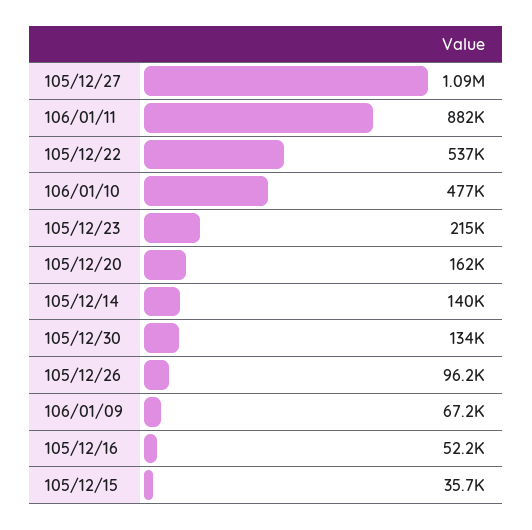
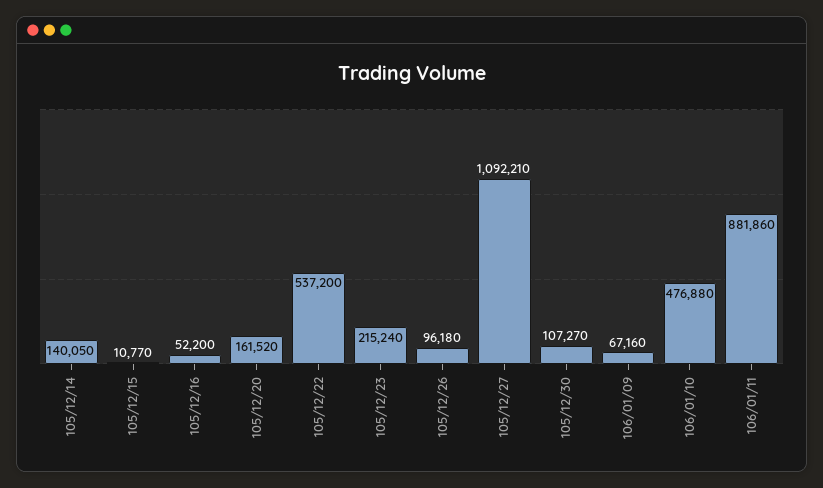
  {
    "105/12/27": 1092210,
    "106/01/11": 881860,
    "105/12/22": 537200,
    "106/01/10": 476880,
    "105/12/23": 215240,
    "105/12/20": 161520,
    "105/12/14": 140050,
-   "105/12/30": 134000,
+   "105/12/30": 107270,
    "105/12/26": 96180,
    "106/01/09": 67160,
    "105/12/16": 52200,
-   "105/12/15": 35700
+   "105/12/15": 10770
  }

